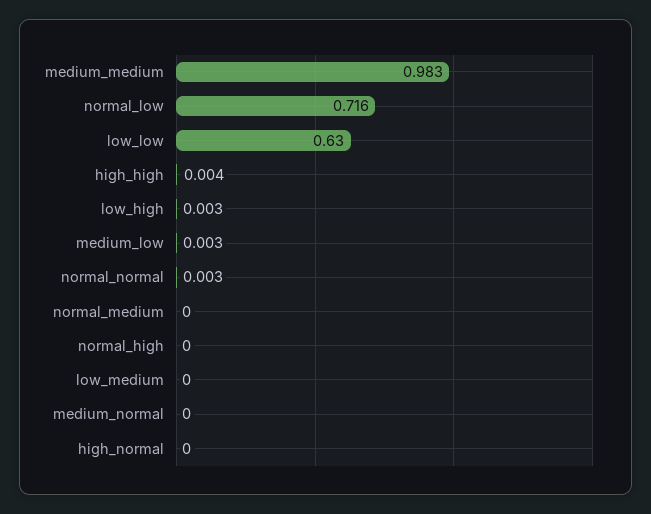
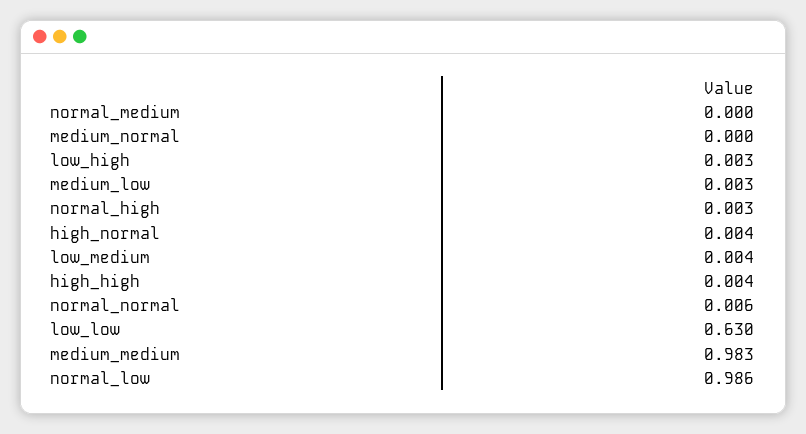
  {
    "medium_medium": 0.983,
-   "normal_low": 0.716,
+   "normal_low": 0.986,
    "low_low": 0.63,
    "high_high": 0.004,
    "low_high": 0.003,
    "medium_low": 0.003,
-   "normal_normal": 0.003,
+   "normal_normal": 0.006,
    "normal_medium": 0,
-   "normal_high": 0,
+   "normal_high": 0.003,
-   "low_medium": 0,
+   "low_medium": 0.004,
    "medium_normal": 0,
-   "high_normal": 0
+   "high_normal": 0.004
  }

